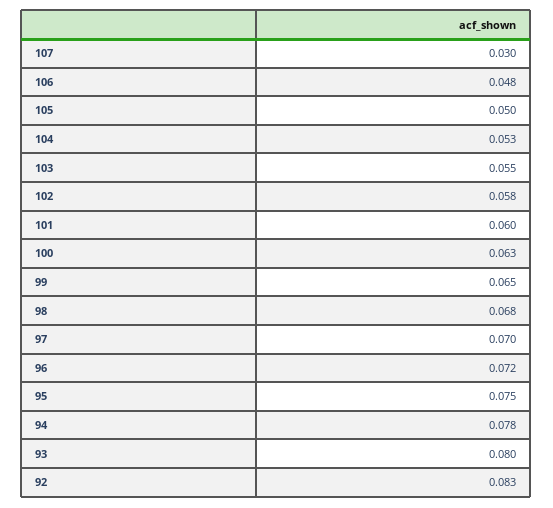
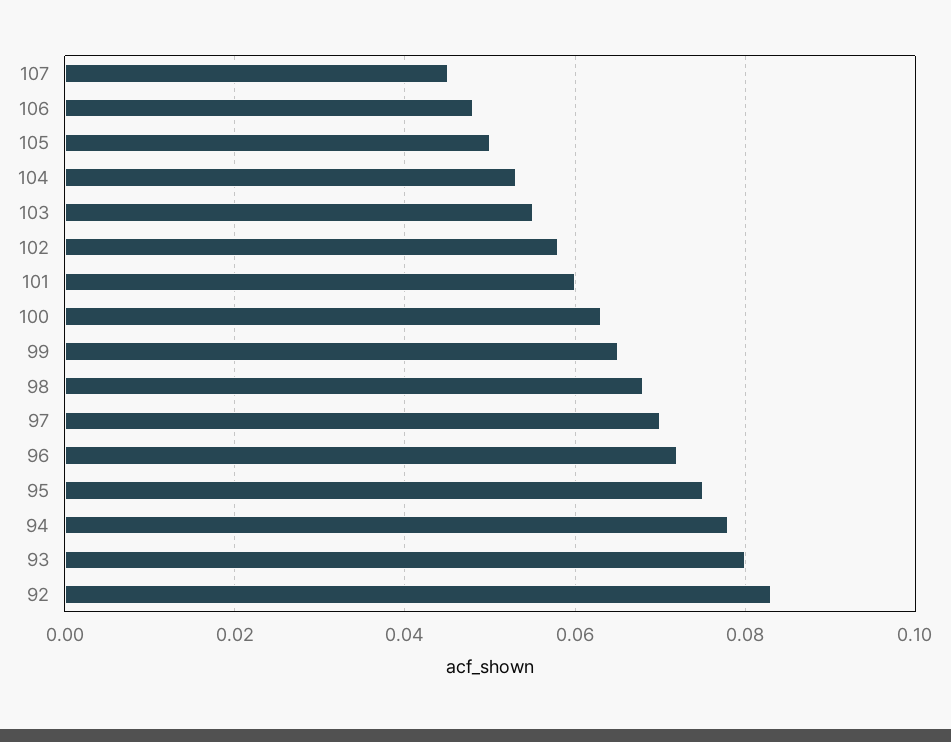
  {
-   "107": 0.03,
+   "107": 0.045,
    "106": 0.048,
    "105": 0.05,
    "104": 0.053,
    "103": 0.055,
    "102": 0.058,
    "101": 0.06,
    "100": 0.063,
    "99": 0.065,
    "98": 0.068,
    "97": 0.07,
    "96": 0.072,
    "95": 0.075,
    "94": 0.078,
    "93": 0.08,
    "92": 0.083
  }

